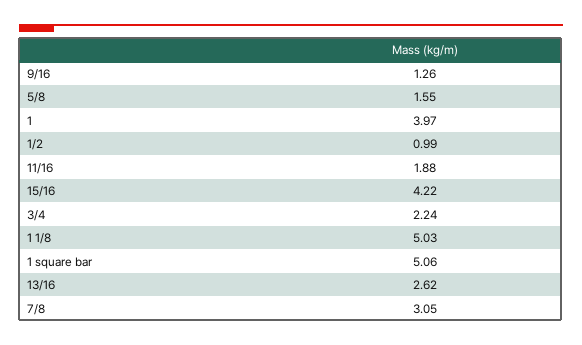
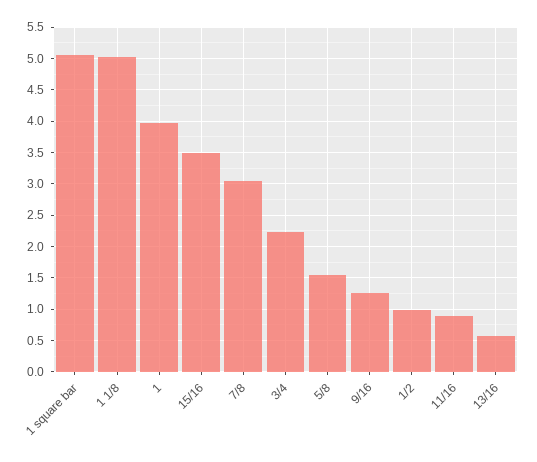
  {
    "9/16": 1.26,
    "5/8": 1.55,
    "1": 3.97,
    "1/2": 0.99,
-   "11/16": 1.88,
+   "11/16": 0.9,
-   "15/16": 4.22,
+   "15/16": 3.5,
    "3/4": 2.24,
    "1 1/8": 5.03,
    "1 square bar": 5.06,
-   "13/16": 2.62,
+   "13/16": 0.6,
    "7/8": 3.05
  }

